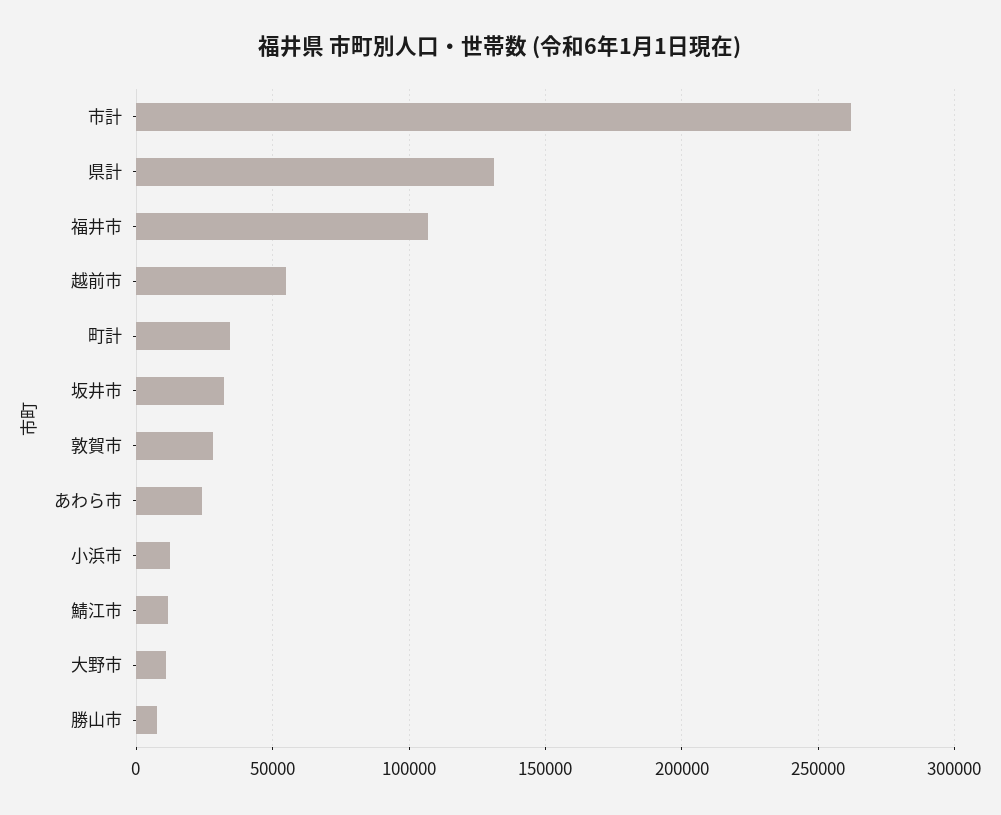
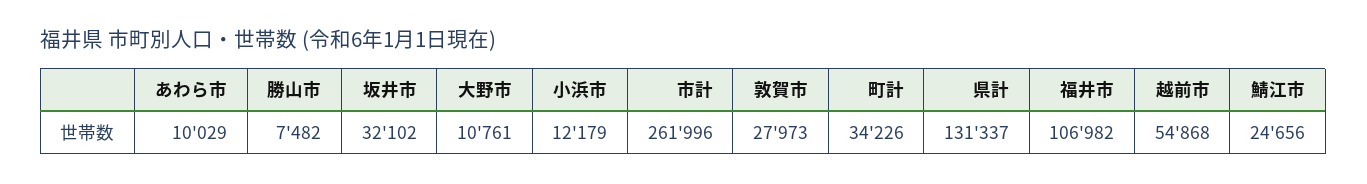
  {
    "市計": 261996,
    "県計": 131337,
    "福井市": 106982,
    "越前市": 54868,
    "町計": 34226,
    "坂井市": 32102,
    "敦賀市": 27973,
-   "あわら市": 25000,
+   "あわら市": 10029,
    "小浜市": 12179,
-   "鯖江市": 10000,
+   "鯖江市": 24656,
    "大野市": 10761,
    "勝山市": 7482
  }

